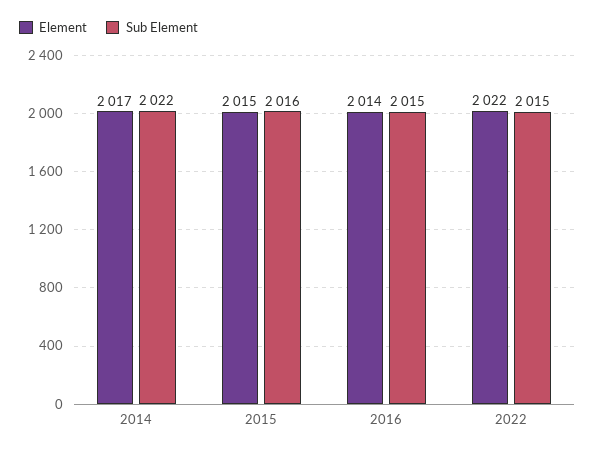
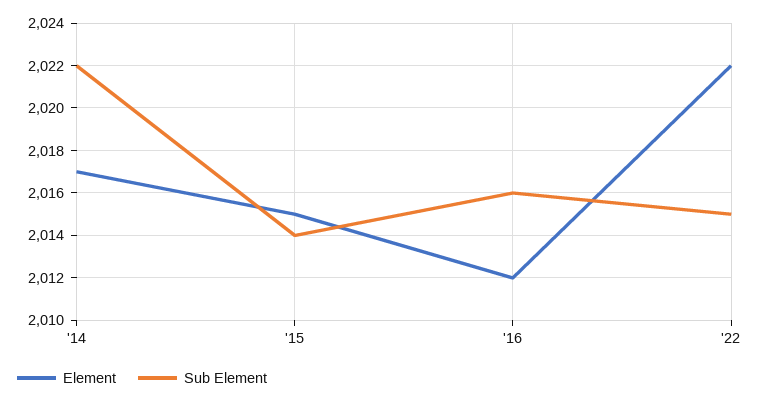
  {
    "Element": {
      "2014": 2017,
      "2015": 2015,
-     "2016": 2014,
+     "2016": 2012,
      "2022": 2022
    },
    "Sub Element": {
      "2014": 2022,
-     "2015": 2016,
+     "2015": 2014,
-     "2016": 2015,
+     "2016": 2016,
      "2022": 2015
    }
  }

